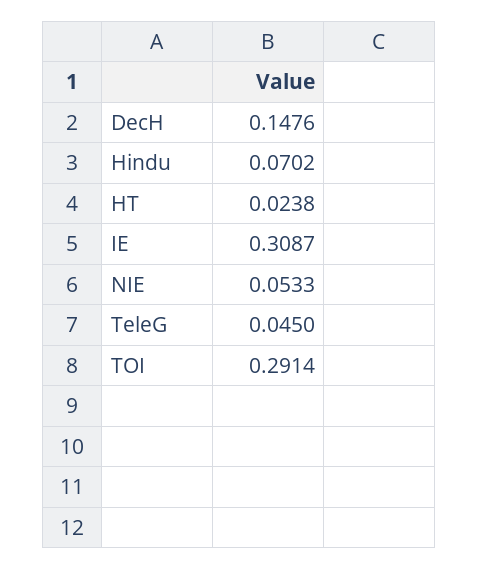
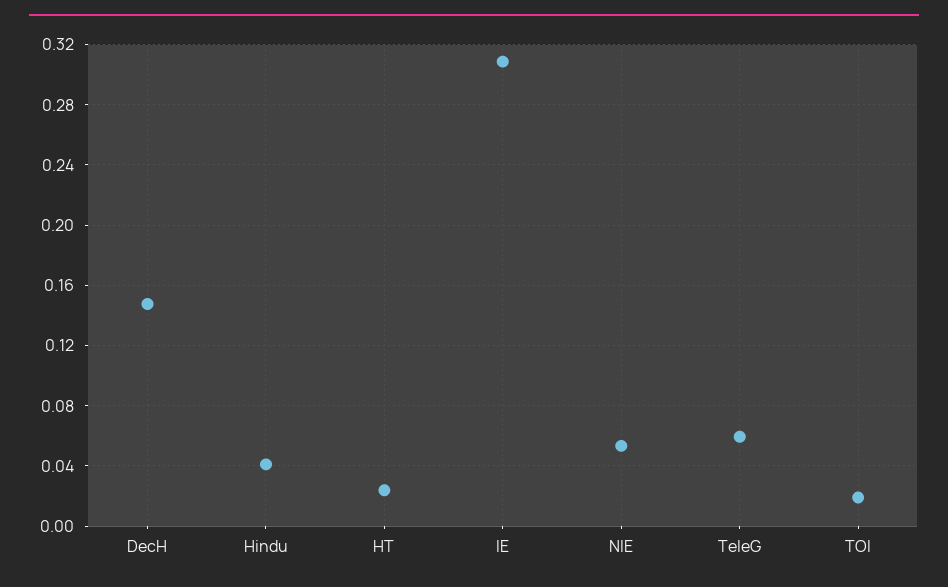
  {
    "DecH": 0.1476,
-   "Hindu": 0.0702,
+   "Hindu": 0.04,
    "HT": 0.0238,
    "IE": 0.3087,
    "NIE": 0.0533,
-   "TeleG": 0.045,
+   "TeleG": 0.06,
-   "TOI": 0.2914
+   "TOI": 0.02
  }

